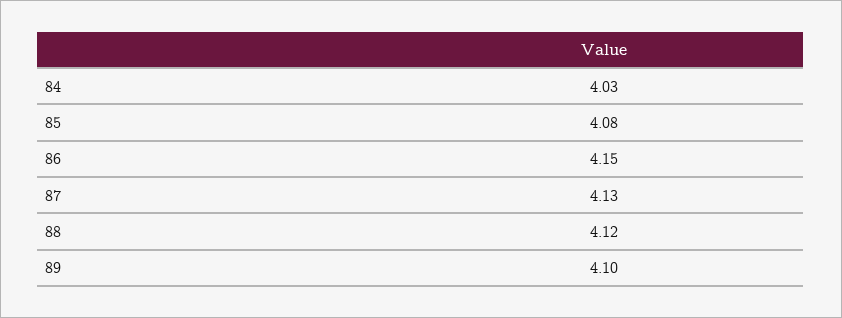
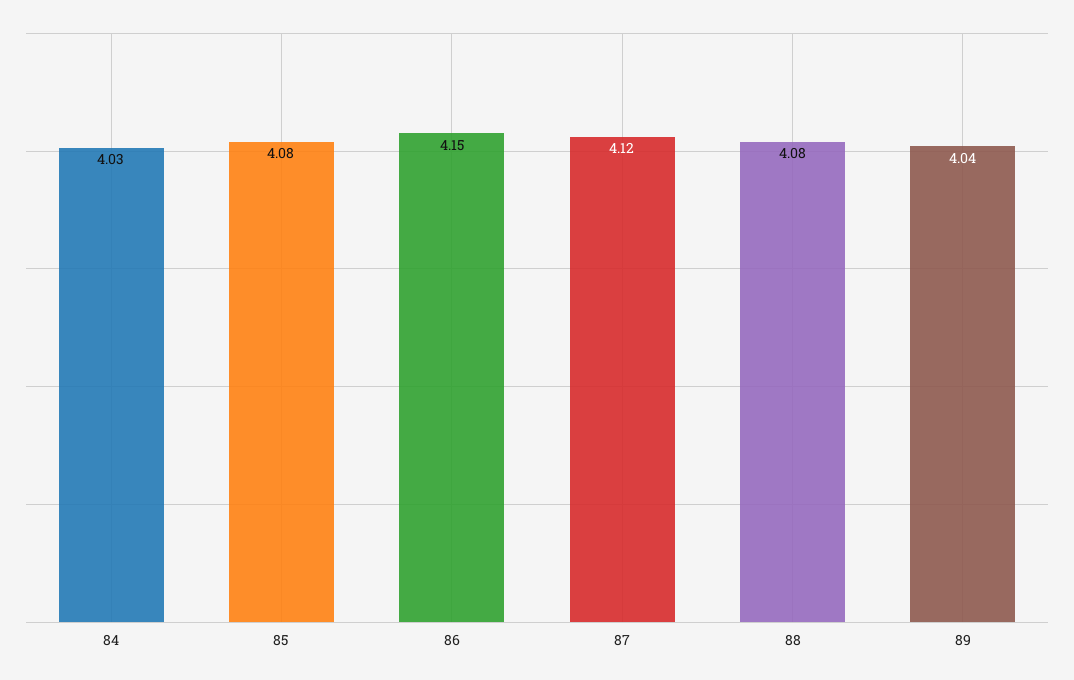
  {
    "84": 4.03,
    "85": 4.08,
    "86": 4.15,
-   "87": 4.13,
+   "87": 4.12,
-   "88": 4.12,
+   "88": 4.08,
-   "89": 4.1
+   "89": 4.04
  }

